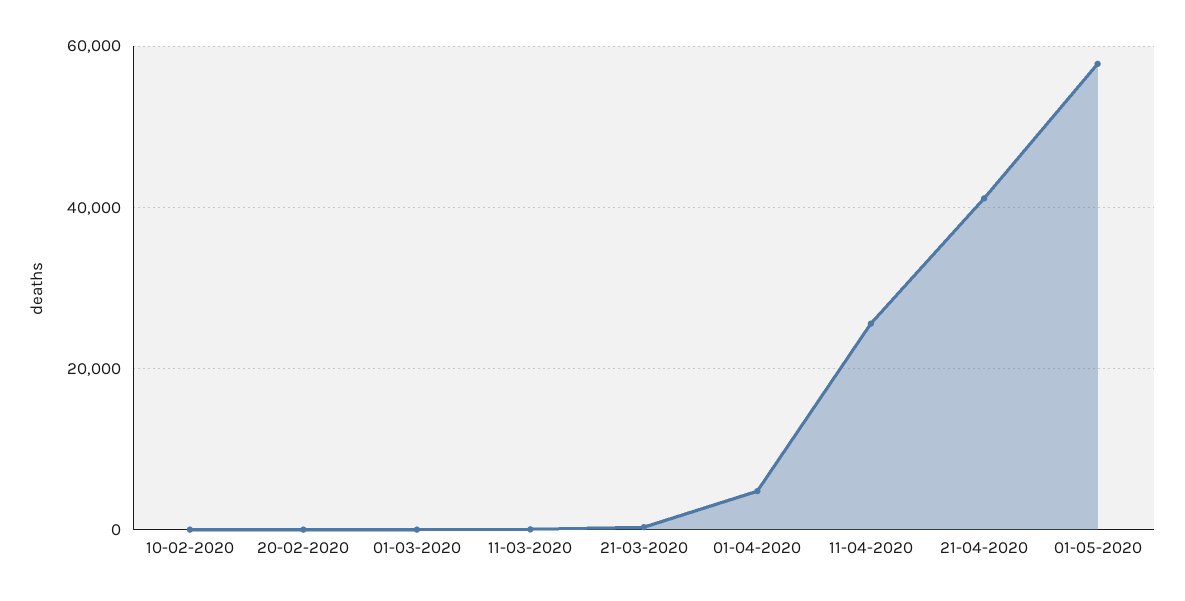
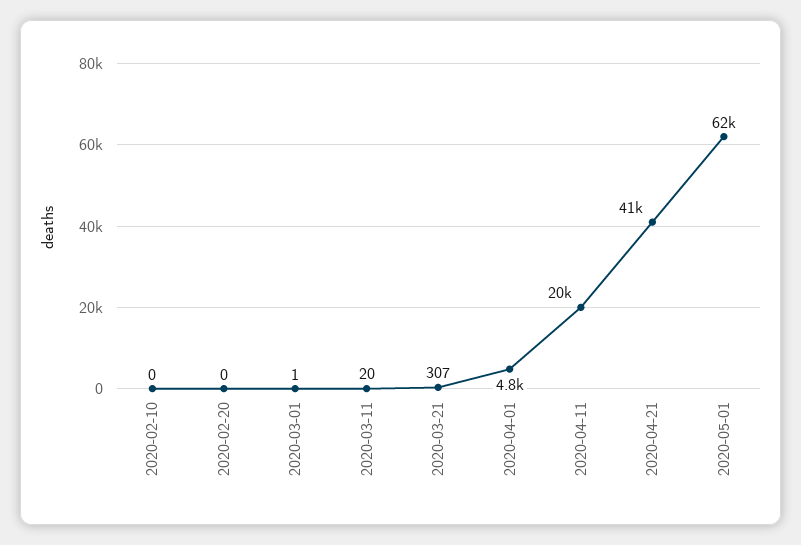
  {
    "10-02-2020": 0,
    "20-02-2020": 0,
    "01-03-2020": 1,
    "11-03-2020": 20,
    "21-03-2020": 307,
    "01-04-2020": 4800,
-   "11-04-2020": 26000,
+   "11-04-2020": 20000,
    "21-04-2020": 41000,
-   "01-05-2020": 58000
+   "01-05-2020": 62000
  }

